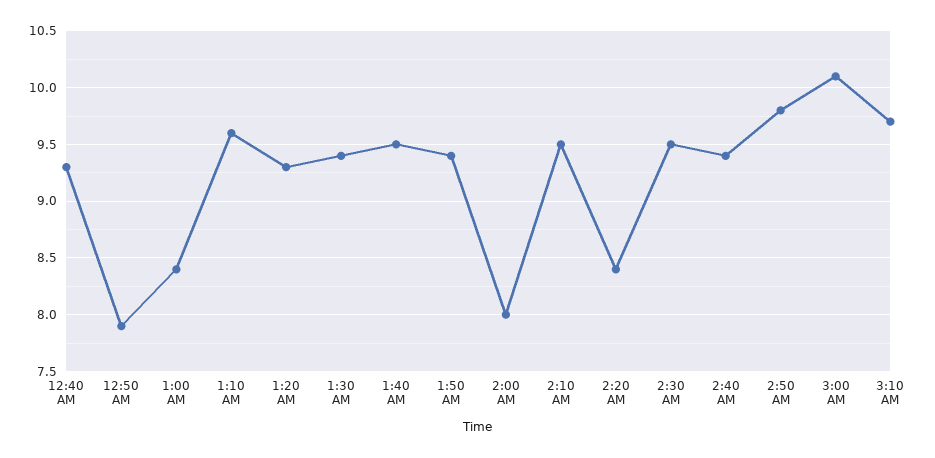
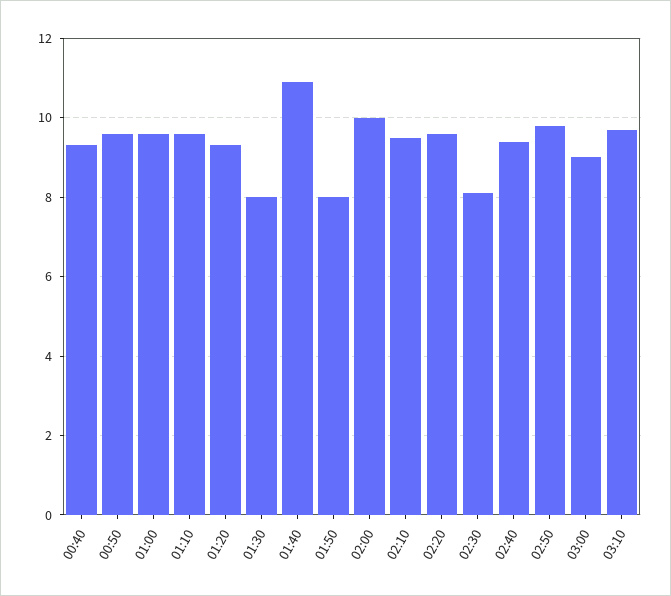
  {
    "12:40 AM": 9.3,
-   "12:50 AM": 7.9,
+   "12:50 AM": 9.5,
-   "1:00 AM": 8.4,
+   "1:00 AM": 9.5,
    "1:10 AM": 9.6,
    "1:20 AM": 9.3,
-   "1:30 AM": 9.4,
+   "1:30 AM": 8,
-   "1:40 AM": 9.5,
+   "1:40 AM": 11,
-   "1:50 AM": 9.4,
+   "1:50 AM": 8,
-   "2:00 AM": 8,
+   "2:00 AM": 10,
    "2:10 AM": 9.5,
-   "2:20 AM": 8.4,
+   "2:20 AM": 9.5,
-   "2:30 AM": 9.5,
+   "2:30 AM": 8,
    "2:40 AM": 9.4,
    "2:50 AM": 9.8,
-   "3:00 AM": 10.1,
+   "3:00 AM": 9,
    "3:10 AM": 9.7
  }

